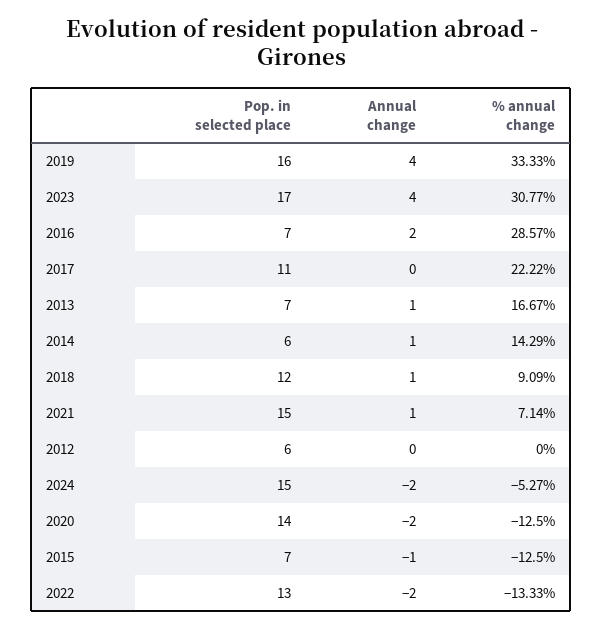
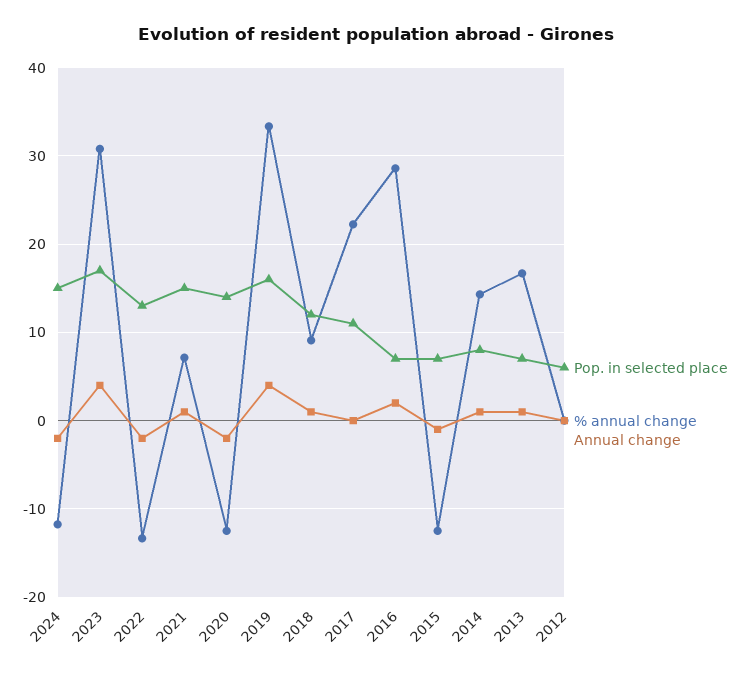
  {
    "Pop. in selected place": {
      "2019": 16,
      "2023": 17,
      "2016": 7,
      "2017": 11,
      "2013": 7,
-     "2014": 6,
+     "2014": 8,
      "2018": 12,
      "2021": 15,
      "2012": 6,
      "2024": 15,
      "2020": 14,
      "2015": 7,
      "2022": 13
    },
    "Annual change": {
      "2019": 4,
      "2023": 4,
      "2016": 2,
      "2017": 0,
      "2013": 1,
      "2014": 1,
      "2018": 1,
      "2021": 1,
      "2012": 0,
      "2024": -2,
      "2020": -2,
      "2015": -1,
      "2022": -2
    },
    "% annual change": {
      "2019": 33.33,
      "2023": 30.77,
      "2016": 28.57,
      "2017": 22.22,
      "2013": 16.67,
      "2014": 14.29,
      "2018": 9.09,
      "2021": 7.14,
      "2012": 0,
-     "2024": -5.27,
+     "2024": -12,
      "2020": -12.5,
      "2015": -12.5,
      "2022": -13.33
    }
  }

